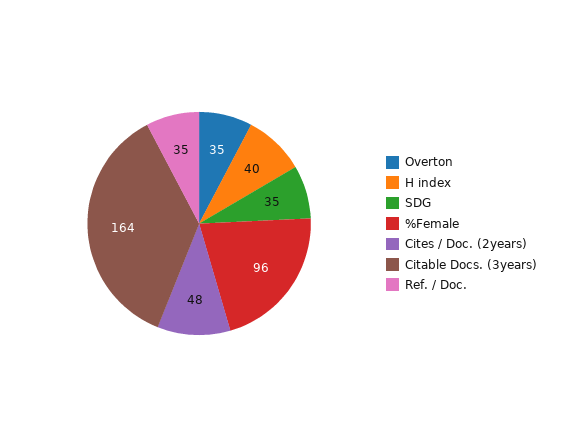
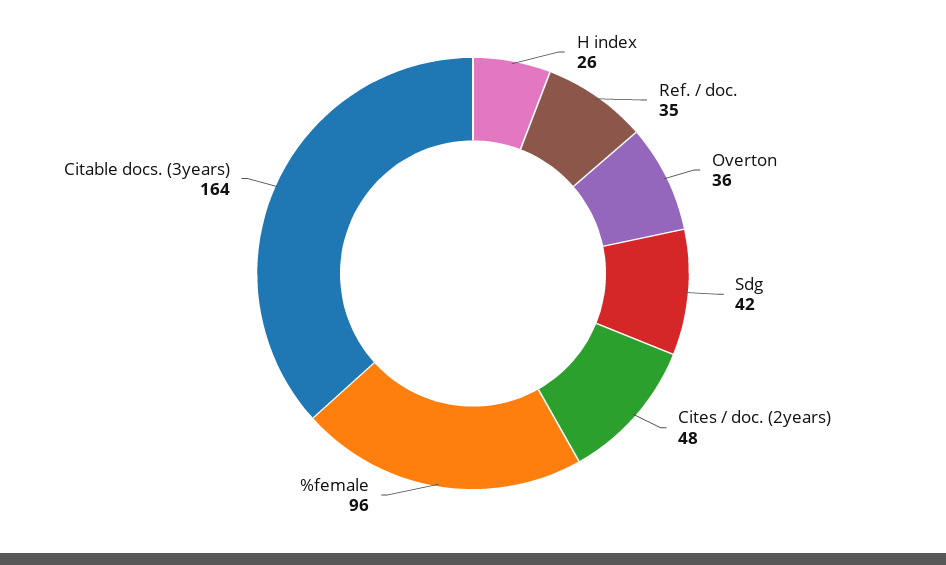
  {
-   "Overton": 35,
+   "Overton": 36,
-   "H index": 40,
+   "H index": 26,
-   "SDG": 35,
+   "SDG": 42,
    "%Female": 96,
    "Cites / Doc. (2years)": 48,
    "Citable Docs. (3years)": 164,
    "Ref. / Doc.": 35
  }

